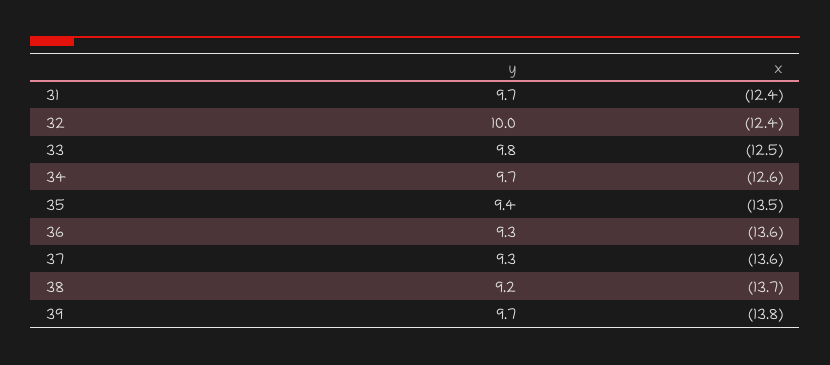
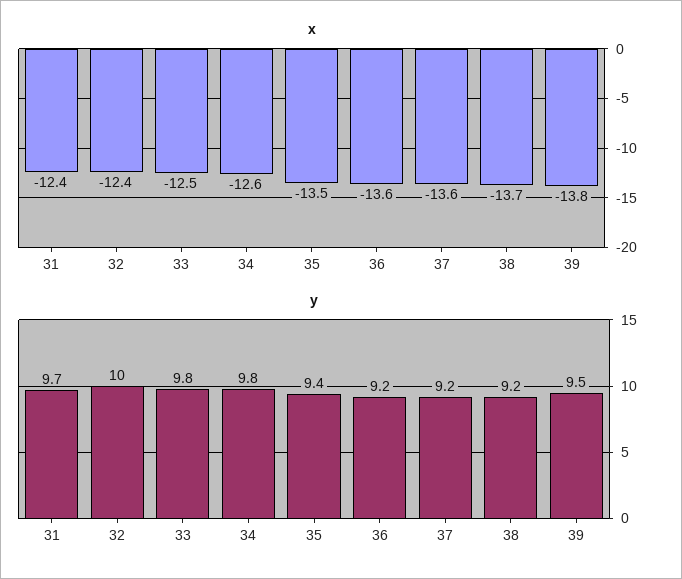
  {
    "y": {
      "31": 9.7,
      "32": 10,
      "33": 9.8,
-     "34": 9.7,
+     "34": 9.8,
      "35": 9.4,
-     "36": 9.3,
+     "36": 9.2,
-     "37": 9.3,
+     "37": 9.2,
      "38": 9.2,
-     "39": 9.7
+     "39": 9.5
    },
    "x": {
      "31": -12.4,
      "32": -12.4,
      "33": -12.5,
      "34": -12.6,
      "35": -13.5,
      "36": -13.6,
      "37": -13.6,
      "38": -13.7,
      "39": -13.8
    }
  }

